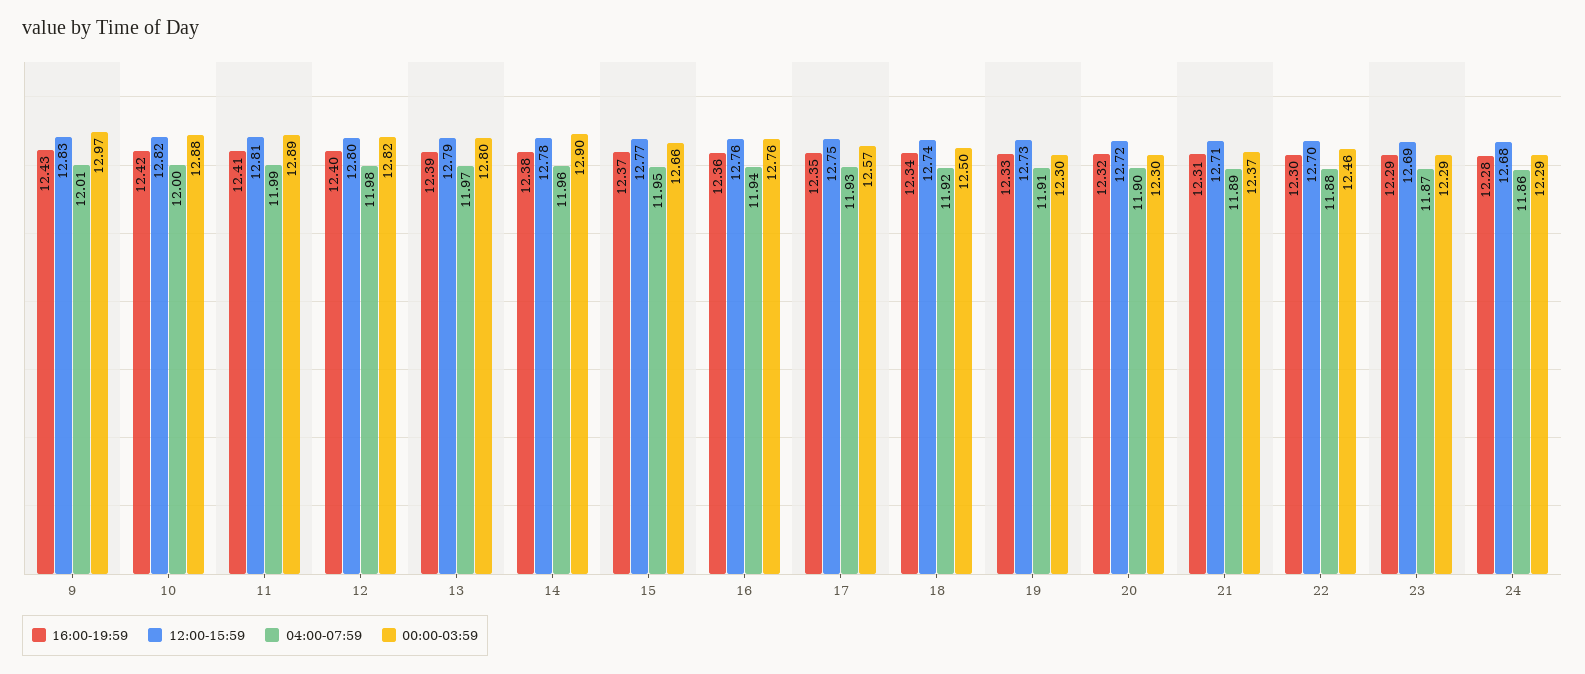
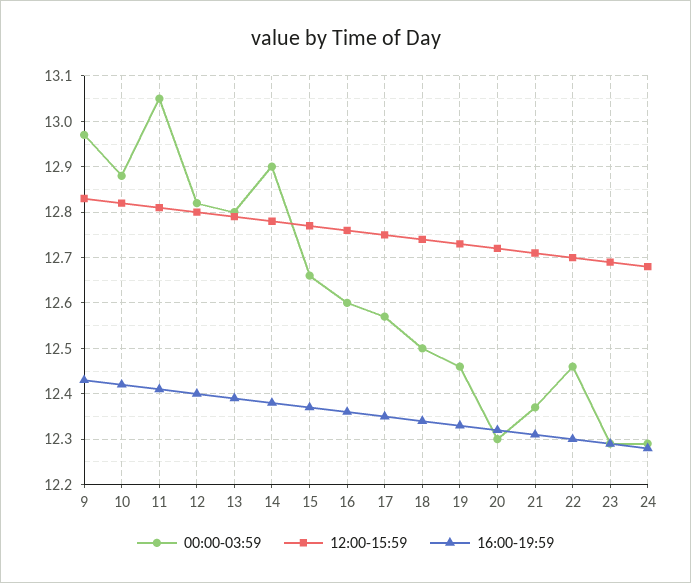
  {
    "16:00-19:59": {
      "9": 12.43,
      "10": 12.42,
      "11": 12.41,
      "12": 12.4,
      "13": 12.39,
      "14": 12.38,
      "15": 12.37,
      "16": 12.36,
      "17": 12.35,
      "18": 12.34,
      "19": 12.33,
      "20": 12.32,
      "21": 12.31,
      "22": 12.3,
      "23": 12.29,
      "24": 12.28
    },
    "12:00-15:59": {
      "9": 12.83,
      "10": 12.82,
      "11": 12.81,
      "12": 12.8,
      "13": 12.79,
      "14": 12.78,
      "15": 12.77,
      "16": 12.76,
      "17": 12.75,
      "18": 12.74,
      "19": 12.73,
      "20": 12.72,
      "21": 12.71,
      "22": 12.7,
      "23": 12.69,
      "24": 12.68
    },
-   "04:00-07:59": {
-     "9": 12.01,
-     "10": 12,
-     "11": 11.99,
-     "12": 11.98,
-     "13": 11.97,
-     "14": 11.96,
-     "15": 11.95,
-     "16": 11.94,
-     "17": 11.93,
-     "18": 11.92,
-     "19": 11.91,
-     "20": 11.9,
-     "21": 11.89,
-     "22": 11.88,
-     "23": 11.87,
-     "24": 11.86
-   },
    "00:00-03:59": {
      "9": 12.97,
      "10": 12.88,
-     "11": 12.89,
+     "11": 13.05,
      "12": 12.82,
      "13": 12.8,
      "14": 12.9,
      "15": 12.66,
-     "16": 12.76,
+     "16": 12.6,
      "17": 12.57,
      "18": 12.5,
-     "19": 12.3,
+     "19": 12.45,
      "20": 12.3,
      "21": 12.37,
      "22": 12.46,
      "23": 12.29,
      "24": 12.29
    }
  }

